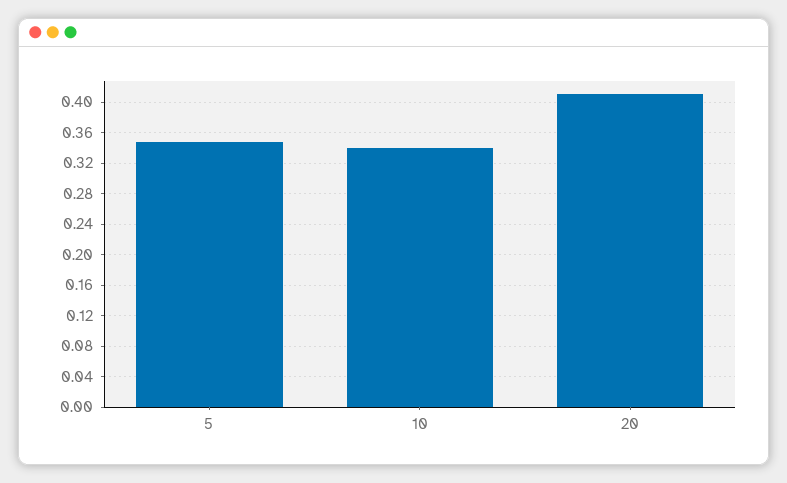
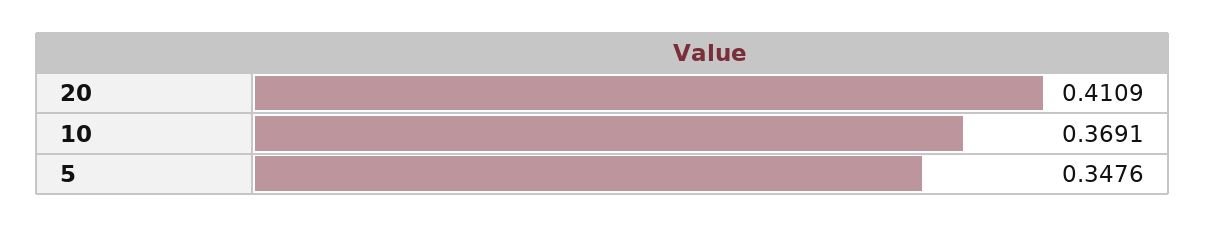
  {
    "5": 0.3476,
-   "10": 0.34,
+   "10": 0.3691,
    "20": 0.4109
  }

